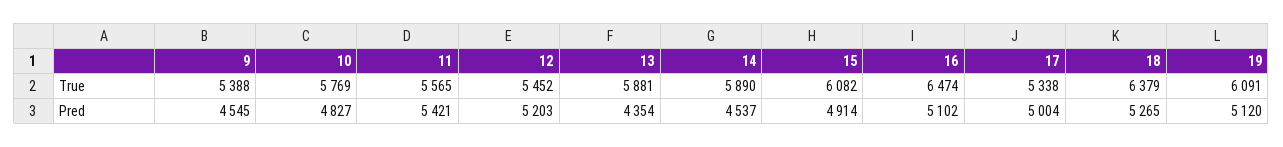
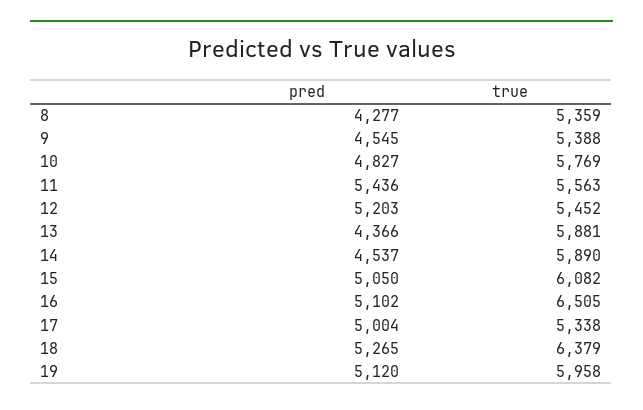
  {
    "9": {
      "True": 5388,
      "Pred": 4545
    },
    "10": {
      "True": 5769,
      "Pred": 4827
    },
    "11": {
-     "True": 5565,
+     "True": 5563,
-     "Pred": 5421
+     "Pred": 5436
    },
    "12": {
      "True": 5452,
      "Pred": 5203
    },
    "13": {
      "True": 5881,
-     "Pred": 4354
+     "Pred": 4366
    },
    "14": {
      "True": 5890,
      "Pred": 4537
    },
    "15": {
      "True": 6082,
-     "Pred": 4914
+     "Pred": 5050
    },
    "16": {
-     "True": 6474,
+     "True": 6505,
      "Pred": 5102
    },
    "17": {
      "True": 5338,
      "Pred": 5004
    },
    "18": {
      "True": 6379,
      "Pred": 5265
    },
    "19": {
-     "True": 6091,
+     "True": 5958,
      "Pred": 5120
-   }
+   },
+   "8": {
+     "Pred": 4277,
+     "True": 5359
+   }
  }

